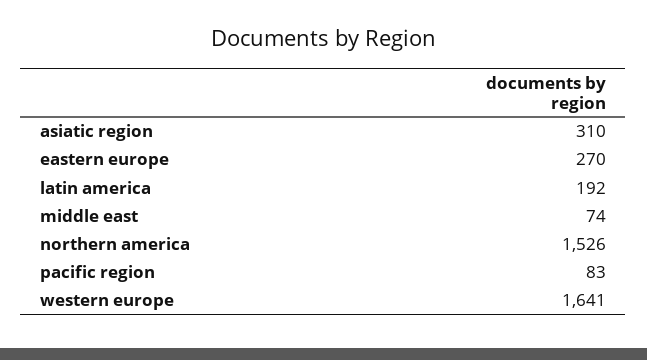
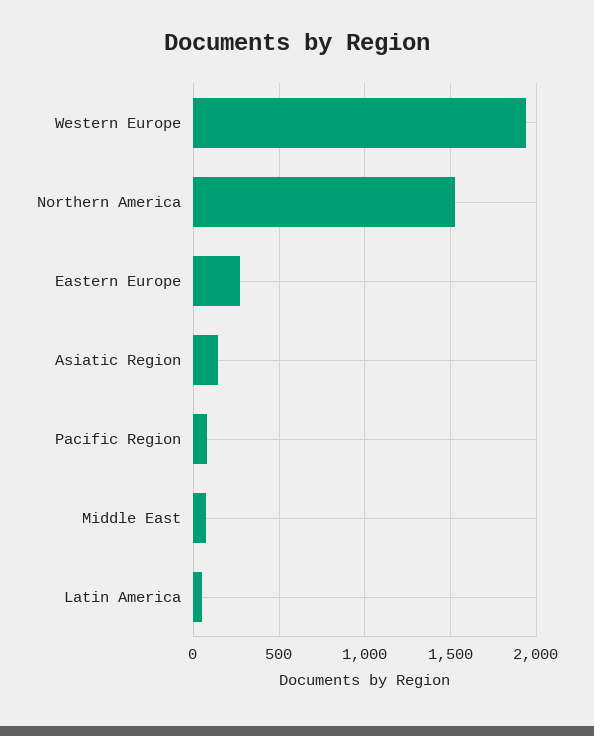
  {
-   "asiatic region": 310,
+   "asiatic region": 150,
    "eastern europe": 270,
-   "latin america": 192,
+   "latin america": 50,
    "middle east": 74,
    "northern america": 1526,
    "pacific region": 83,
-   "western europe": 1641
+   "western europe": 1950
  }

